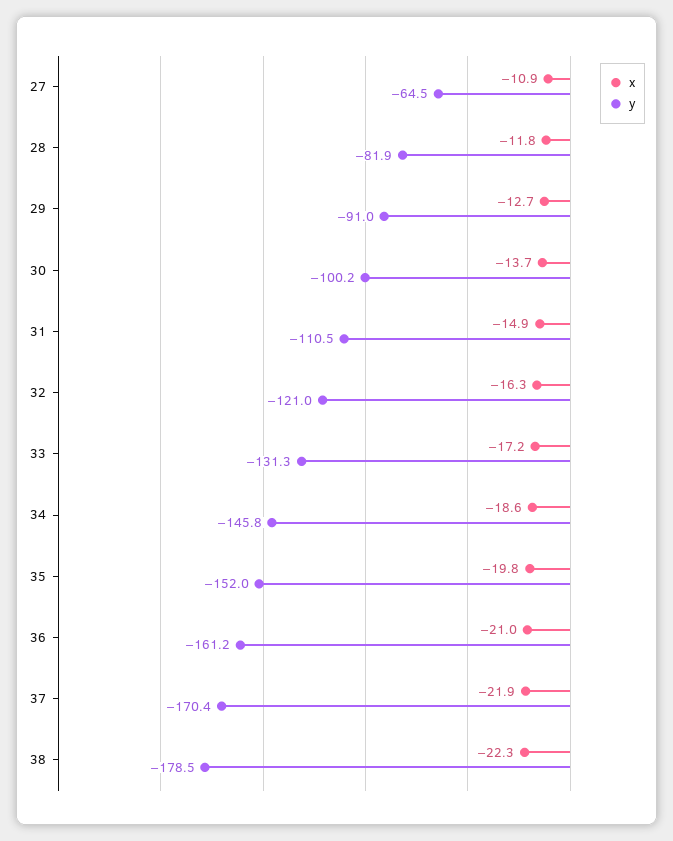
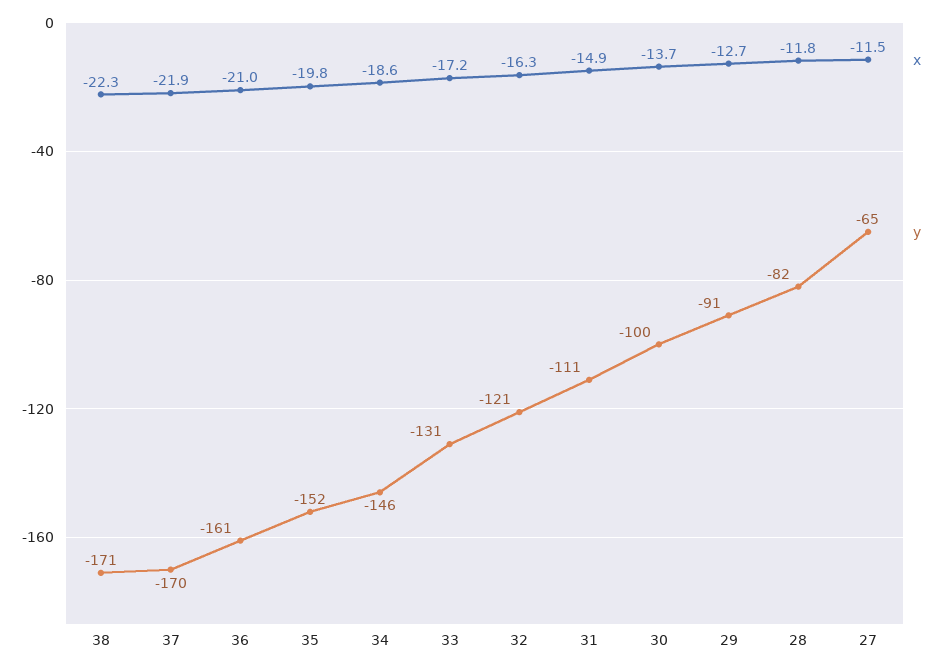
  {
    "x": {
-     "27": -10.9,
+     "27": -11.5,
      "28": -11.8,
      "29": -12.7,
      "30": -13.7,
      "31": -14.9,
      "32": -16.3,
      "33": -17.2,
      "34": -18.6,
      "35": -19.8,
      "36": -21,
      "37": -21.9,
      "38": -22.3
    },
    "y": {
      "27": -64.5,
      "28": -81.9,
      "29": -91,
      "30": -100.2,
      "31": -110.5,
      "32": -121,
      "33": -131.3,
      "34": -145.8,
      "35": -152,
      "36": -161.2,
      "37": -170.4,
-     "38": -178.5
+     "38": -171
    }
  }

